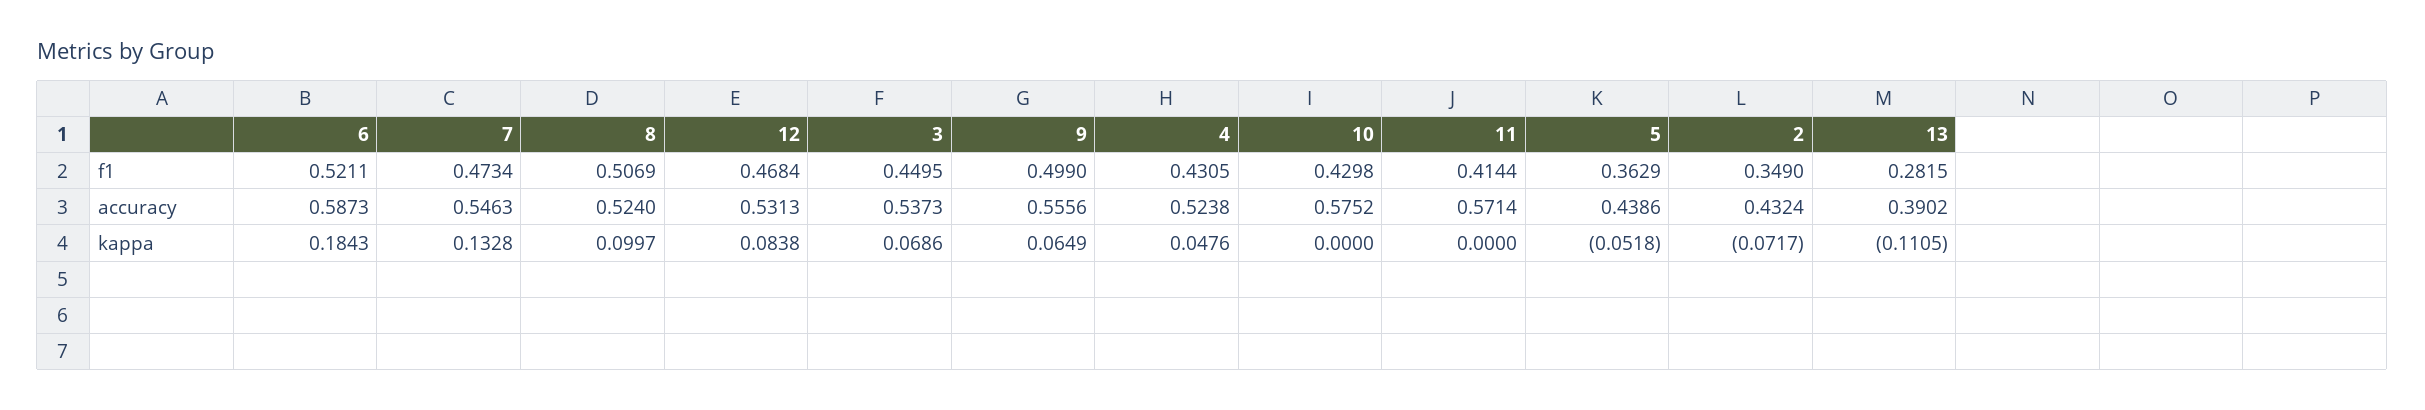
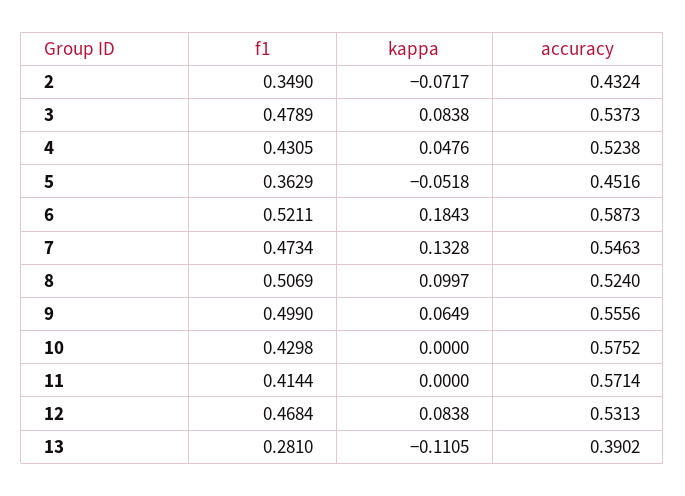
  {
    "6": {
      "f1": 0.5211,
      "accuracy": 0.5873,
      "kappa": 0.1843
    },
    "7": {
      "f1": 0.4734,
      "accuracy": 0.5463,
      "kappa": 0.1328
    },
    "8": {
      "f1": 0.5069,
      "accuracy": 0.524,
      "kappa": 0.0997
    },
    "12": {
      "f1": 0.4684,
      "accuracy": 0.5313,
      "kappa": 0.0838
    },
    "3": {
-     "f1": 0.4495,
+     "f1": 0.4789,
      "accuracy": 0.5373,
-     "kappa": 0.0686
+     "kappa": 0.0838
    },
    "9": {
      "f1": 0.499,
      "accuracy": 0.5556,
      "kappa": 0.0649
    },
    "4": {
      "f1": 0.4305,
      "accuracy": 0.5238,
      "kappa": 0.0476
    },
    "10": {
      "f1": 0.4298,
      "accuracy": 0.5752,
      "kappa": 0
    },
    "11": {
      "f1": 0.4144,
      "accuracy": 0.5714,
      "kappa": 0
    },
    "5": {
      "f1": 0.3629,
-     "accuracy": 0.4386,
+     "accuracy": 0.4516,
      "kappa": -0.0518
    },
    "2": {
      "f1": 0.349,
      "accuracy": 0.4324,
      "kappa": -0.0717
    },
    "13": {
-     "f1": 0.2815,
+     "f1": 0.281,
      "accuracy": 0.3902,
      "kappa": -0.1105
    }
  }

